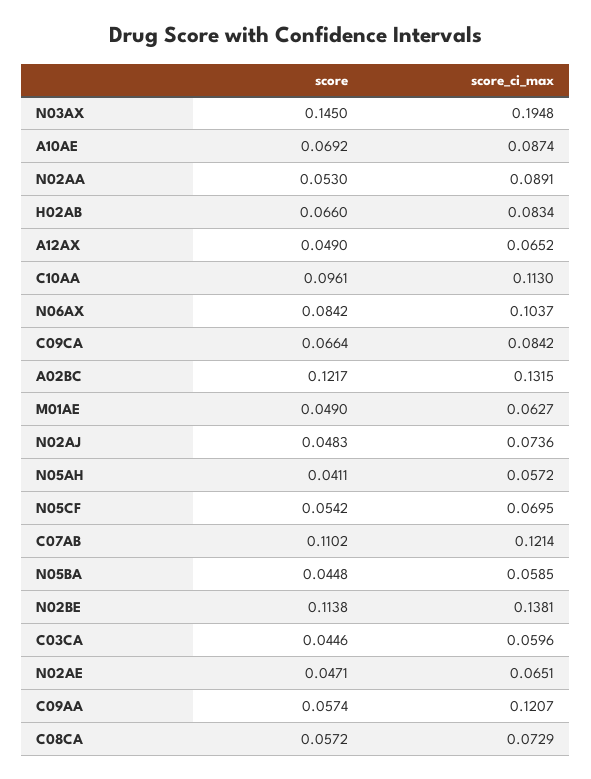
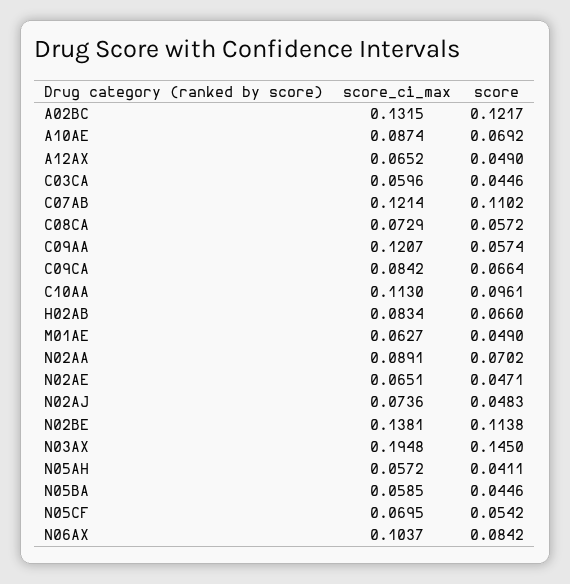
  {
    "score": {
      "N03AX": 0.145,
      "A10AE": 0.0692,
-     "N02AA": 0.053,
+     "N02AA": 0.0702,
      "H02AB": 0.066,
      "A12AX": 0.049,
      "C10AA": 0.0961,
      "N06AX": 0.0842,
      "C09CA": 0.0664,
      "A02BC": 0.1217,
      "M01AE": 0.049,
      "N02AJ": 0.0483,
      "N05AH": 0.0411,
      "N05CF": 0.0542,
      "C07AB": 0.1102,
-     "N05BA": 0.0448,
+     "N05BA": 0.0446,
      "N02BE": 0.1138,
      "C03CA": 0.0446,
      "N02AE": 0.0471,
      "C09AA": 0.0574,
      "C08CA": 0.0572
    },
    "score_ci_max": {
      "N03AX": 0.1948,
      "A10AE": 0.0874,
      "N02AA": 0.0891,
      "H02AB": 0.0834,
      "A12AX": 0.0652,
      "C10AA": 0.113,
      "N06AX": 0.1037,
      "C09CA": 0.0842,
      "A02BC": 0.1315,
      "M01AE": 0.0627,
      "N02AJ": 0.0736,
      "N05AH": 0.0572,
      "N05CF": 0.0695,
      "C07AB": 0.1214,
      "N05BA": 0.0585,
      "N02BE": 0.1381,
      "C03CA": 0.0596,
      "N02AE": 0.0651,
      "C09AA": 0.1207,
      "C08CA": 0.0729
    }
  }

